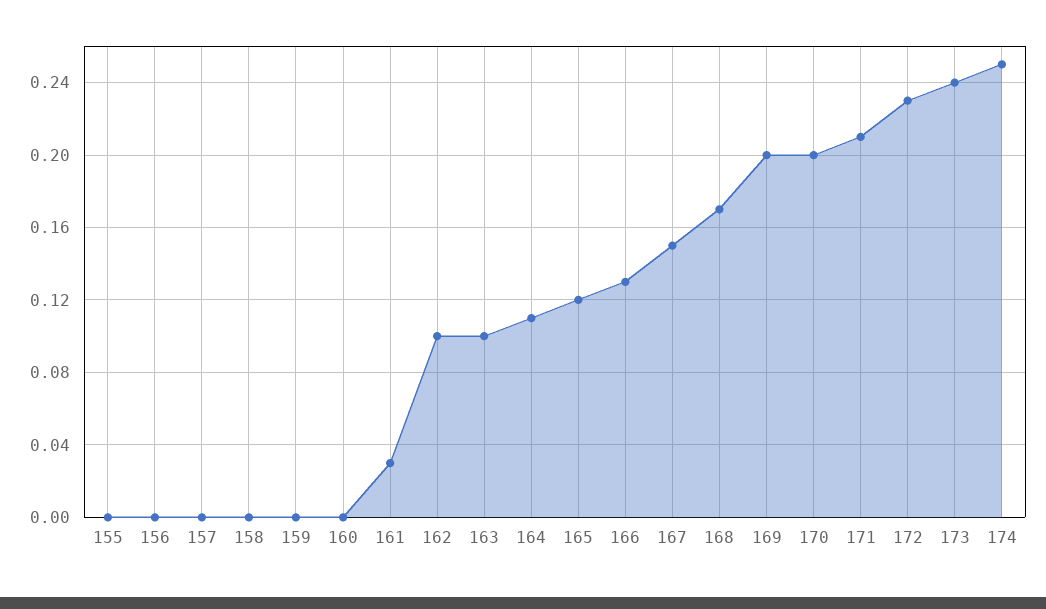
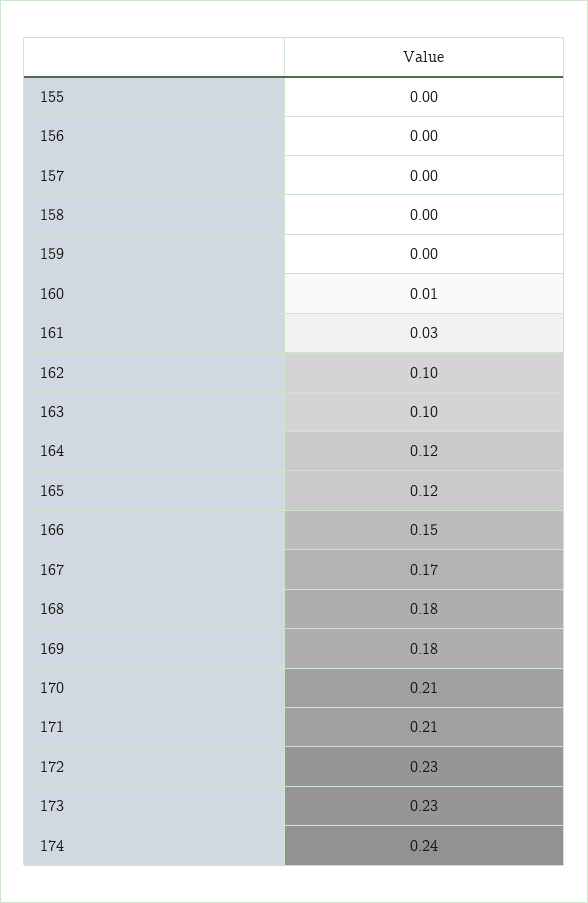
  {
    "155": 0,
    "156": 0,
    "157": 0,
    "158": 0,
    "159": 0,
-   "160": 0,
+   "160": 0.01,
    "161": 0.03,
    "162": 0.1,
    "163": 0.1,
-   "164": 0.11,
+   "164": 0.12,
    "165": 0.12,
-   "166": 0.13,
+   "166": 0.15,
-   "167": 0.15,
+   "167": 0.17,
-   "168": 0.17,
+   "168": 0.18,
-   "169": 0.2,
+   "169": 0.18,
-   "170": 0.2,
+   "170": 0.21,
    "171": 0.21,
    "172": 0.23,
-   "173": 0.24,
+   "173": 0.23,
-   "174": 0.25
+   "174": 0.24
  }

